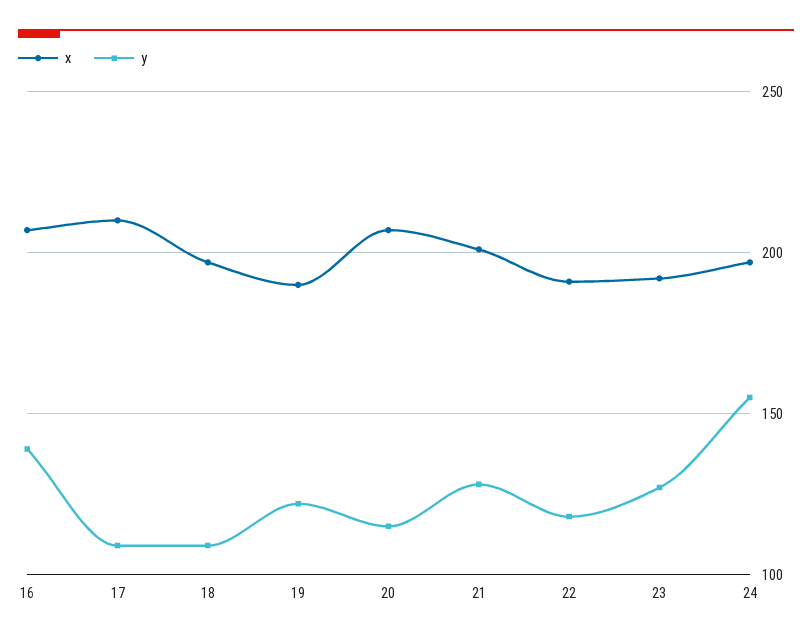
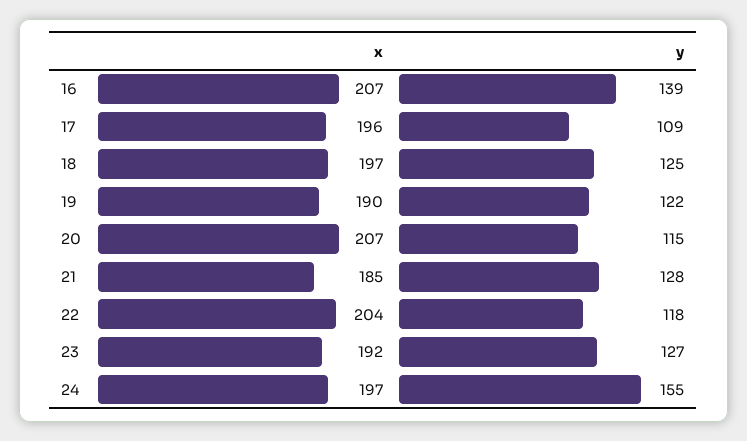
  {
    "x": {
      "16": 207,
-     "17": 210,
+     "17": 196,
      "18": 197,
      "19": 190,
      "20": 207,
-     "21": 200,
+     "21": 185,
-     "22": 190,
+     "22": 204,
      "23": 192,
      "24": 197
    },
    "y": {
      "16": 139,
      "17": 109,
-     "18": 110,
+     "18": 125,
      "19": 122,
      "20": 115,
      "21": 128,
      "22": 118,
      "23": 127,
      "24": 155
    }
  }

